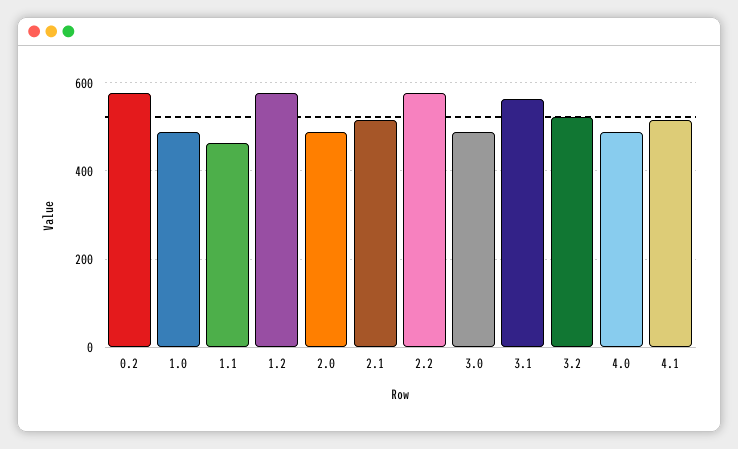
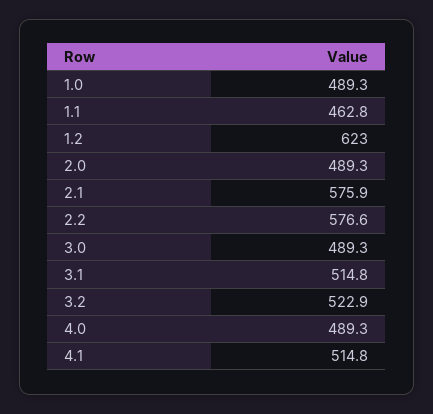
  {
-   "0.2": 580,
    "1.0": 489.3,
    "1.1": 462.8,
-   "1.2": 580,
+   "1.2": 623,
    "2.0": 489.3,
-   "2.1": 520,
+   "2.1": 575.9,
    "2.2": 576.6,
    "3.0": 489.3,
-   "3.1": 560,
+   "3.1": 514.8,
    "3.2": 522.9,
    "4.0": 489.3,
    "4.1": 514.8
  }

